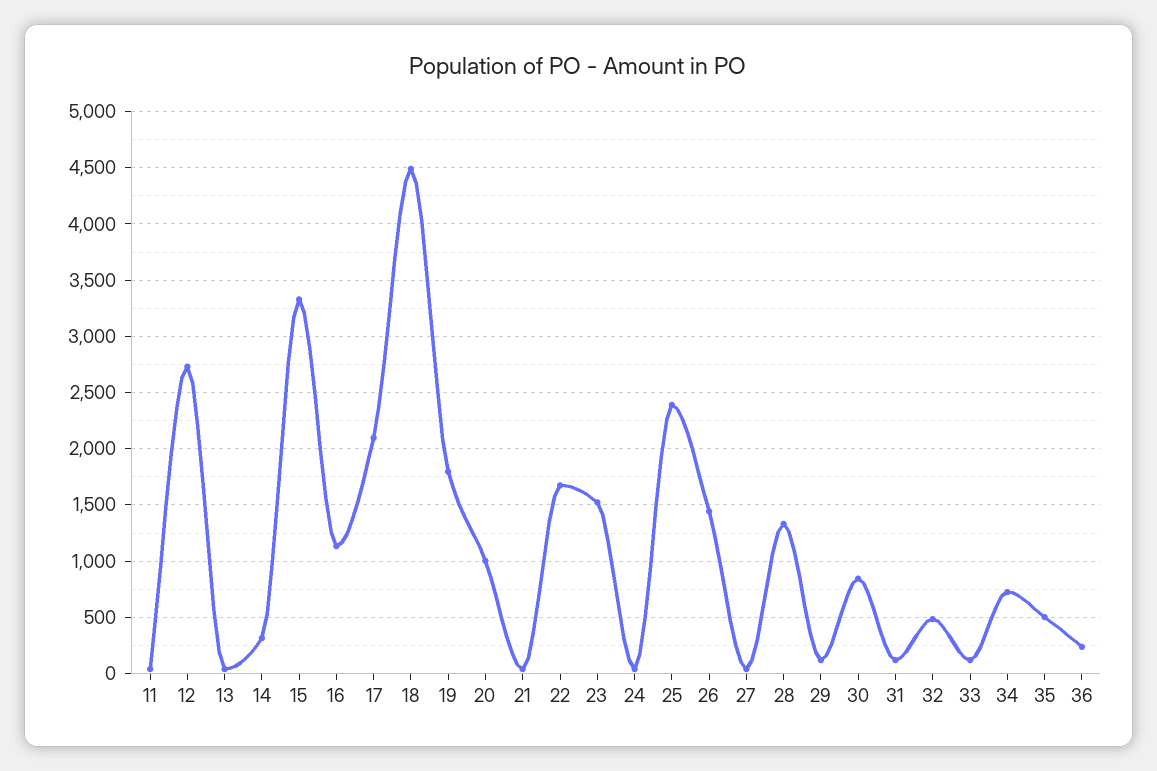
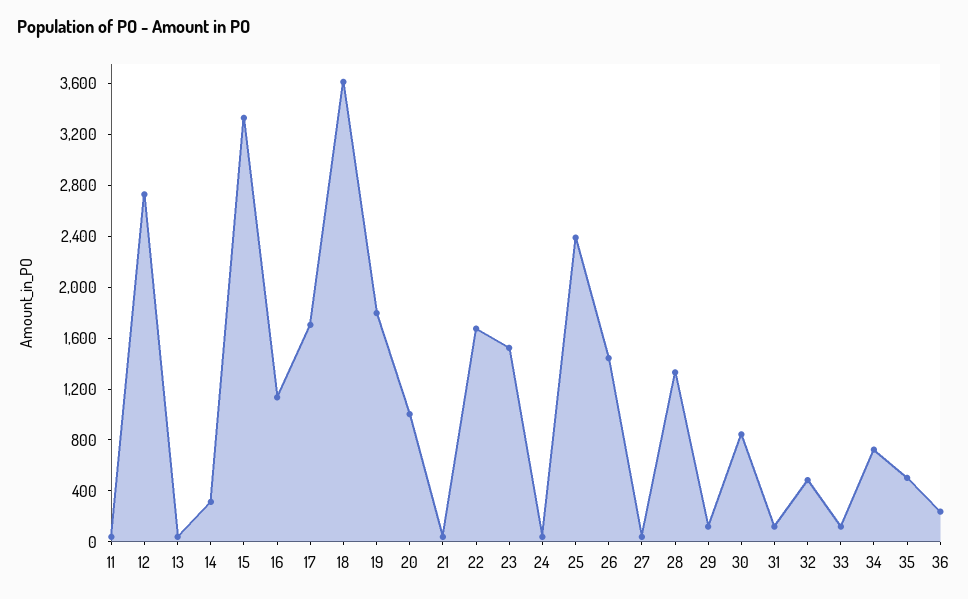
  {
    "11": 0,
    "12": 2700,
    "13": 0,
    "14": 300,
    "15": 3300,
    "16": 1100,
-   "17": 2100,
+   "17": 1700,
-   "18": 4500,
+   "18": 3600,
    "19": 1800,
    "20": 1000,
    "21": 0,
    "22": 1700,
    "23": 1500,
    "24": 0,
    "25": 2400,
    "26": 1400,
    "27": 0,
    "28": 1300,
    "29": 100,
    "30": 800,
    "31": 100,
    "32": 500,
    "33": 100,
    "34": 700,
    "35": 500,
    "36": 200
  }

